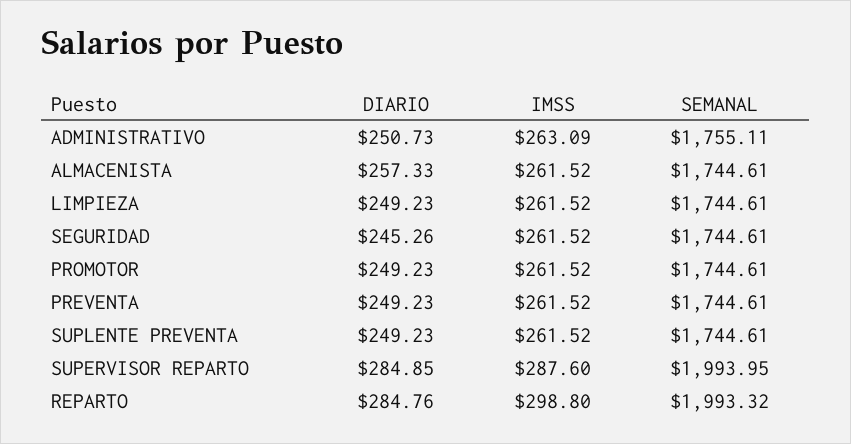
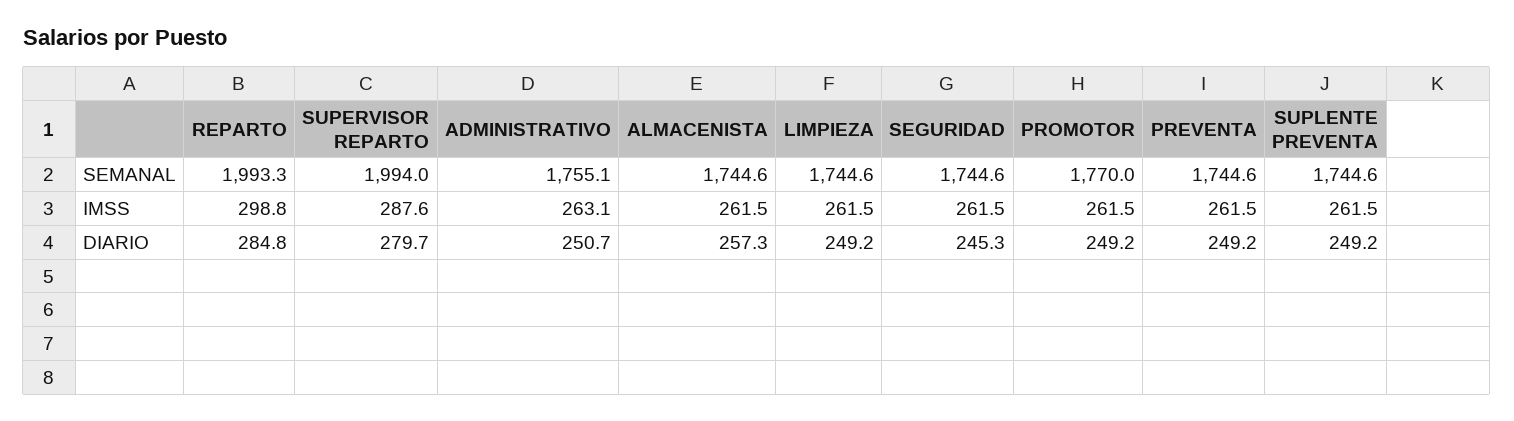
  {
    "DIARIO": {
      "ADMINISTRATIVO": 250.73,
      "ALMACENISTA": 257.33,
      "LIMPIEZA": 249.23,
      "SEGURIDAD": 245.26,
      "PROMOTOR": 249.23,
      "PREVENTA": 249.23,
      "SUPLENTE PREVENTA": 249.23,
-     "SUPERVISOR REPARTO": 284.85,
+     "SUPERVISOR REPARTO": 279.7,
      "REPARTO": 284.76
    },
    "IMSS": {
      "ADMINISTRATIVO": 263.09,
      "ALMACENISTA": 261.52,
      "LIMPIEZA": 261.52,
      "SEGURIDAD": 261.52,
      "PROMOTOR": 261.52,
      "PREVENTA": 261.52,
      "SUPLENTE PREVENTA": 261.52,
      "SUPERVISOR REPARTO": 287.6,
      "REPARTO": 298.8
    },
    "SEMANAL": {
      "ADMINISTRATIVO": 1755.11,
      "ALMACENISTA": 1744.61,
      "LIMPIEZA": 1744.61,
      "SEGURIDAD": 1744.61,
-     "PROMOTOR": 1744.61,
+     "PROMOTOR": 1770,
      "PREVENTA": 1744.61,
      "SUPLENTE PREVENTA": 1744.61,
      "SUPERVISOR REPARTO": 1993.95,
      "REPARTO": 1993.32
    }
  }

